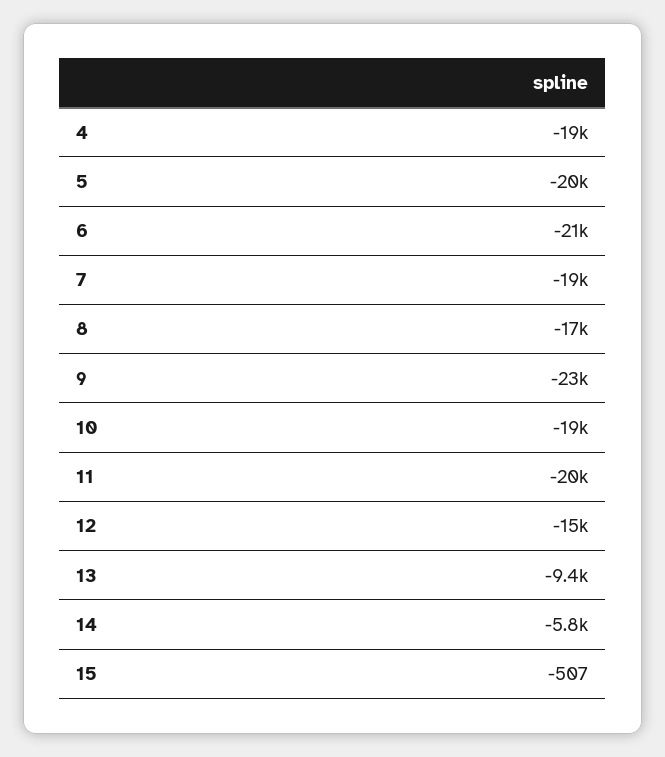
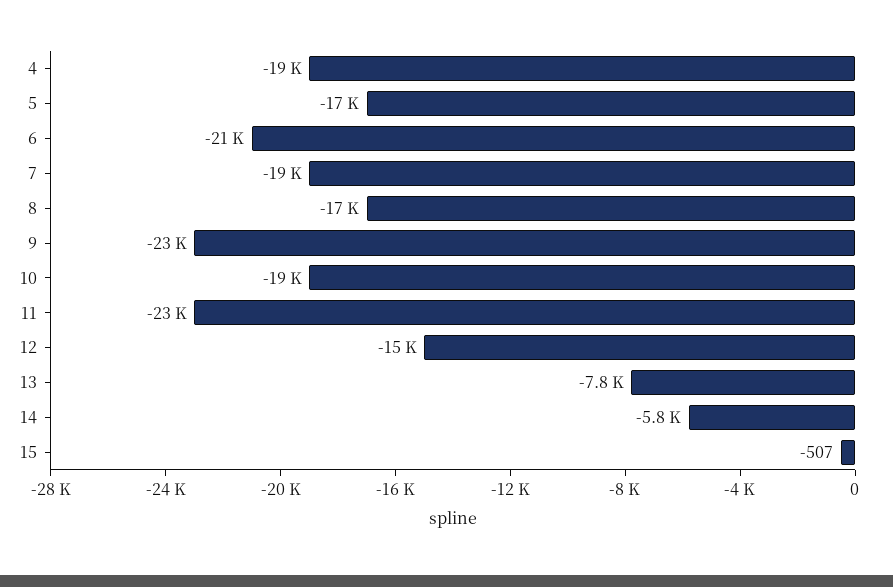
  {
    "4": -19000,
-   "5": -20000,
+   "5": -17000,
    "6": -21000,
    "7": -19000,
    "8": -17000,
    "9": -23000,
    "10": -19000,
-   "11": -20000,
+   "11": -23000,
    "12": -15000,
-   "13": -9400,
+   "13": -7800,
    "14": -5800,
    "15": -507
  }

